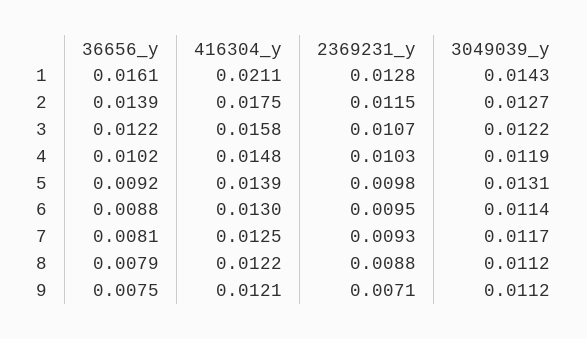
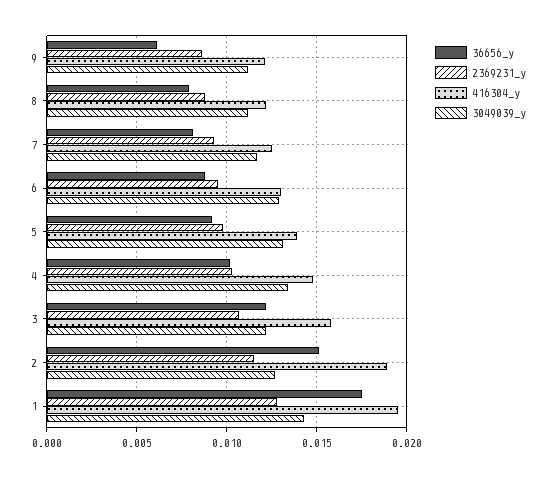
  {
    "36656_y": {
-     "1": 0.0161,
+     "1": 0.0175,
-     "2": 0.0139,
+     "2": 0.015,
      "3": 0.0122,
      "4": 0.0102,
      "5": 0.0092,
      "6": 0.0088,
      "7": 0.0081,
      "8": 0.0079,
-     "9": 0.0075
+     "9": 0.006
    },
    "416304_y": {
-     "1": 0.0211,
+     "1": 0.0195,
-     "2": 0.0175,
+     "2": 0.019,
      "3": 0.0158,
      "4": 0.0148,
      "5": 0.0139,
      "6": 0.013,
      "7": 0.0125,
      "8": 0.0122,
      "9": 0.0121
    },
    "2369231_y": {
      "1": 0.0128,
      "2": 0.0115,
      "3": 0.0107,
      "4": 0.0103,
      "5": 0.0098,
      "6": 0.0095,
      "7": 0.0093,
      "8": 0.0088,
-     "9": 0.0071
+     "9": 0.0085
    },
    "3049039_y": {
      "1": 0.0143,
      "2": 0.0127,
      "3": 0.0122,
-     "4": 0.0119,
+     "4": 0.0135,
      "5": 0.0131,
-     "6": 0.0114,
+     "6": 0.013,
      "7": 0.0117,
      "8": 0.0112,
      "9": 0.0112
    }
  }

